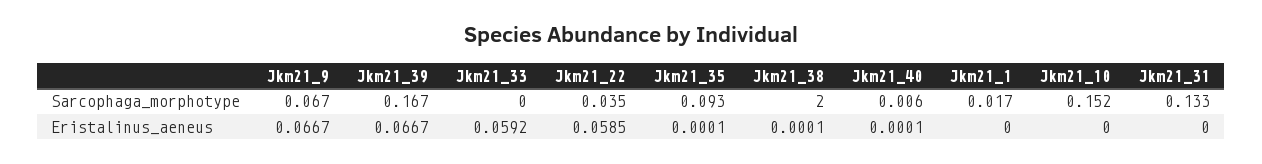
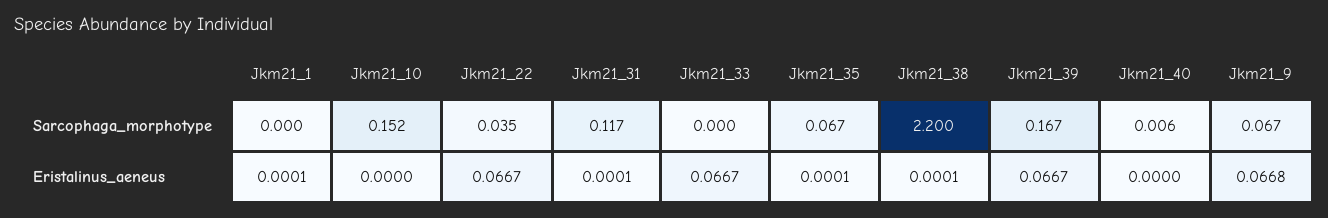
  {
    "Jkm21_9": {
      "Sarcophaga_morphotype": 0.067,
-     "Eristalinus_aeneus": 0.0667
+     "Eristalinus_aeneus": 0.0668
    },
    "Jkm21_39": {
      "Sarcophaga_morphotype": 0.167,
      "Eristalinus_aeneus": 0.0667
    },
    "Jkm21_33": {
      "Sarcophaga_morphotype": 0,
-     "Eristalinus_aeneus": 0.0592
+     "Eristalinus_aeneus": 0.0667
    },
    "Jkm21_22": {
      "Sarcophaga_morphotype": 0.035,
-     "Eristalinus_aeneus": 0.0585
+     "Eristalinus_aeneus": 0.0667
    },
    "Jkm21_35": {
-     "Sarcophaga_morphotype": 0.093,
+     "Sarcophaga_morphotype": 0.067,
      "Eristalinus_aeneus": 0.0001
    },
    "Jkm21_38": {
-     "Sarcophaga_morphotype": 2,
+     "Sarcophaga_morphotype": 2.2,
      "Eristalinus_aeneus": 0.0001
    },
    "Jkm21_40": {
      "Sarcophaga_morphotype": 0.006,
-     "Eristalinus_aeneus": 0.0001
+     "Eristalinus_aeneus": 0
    },
    "Jkm21_1": {
-     "Sarcophaga_morphotype": 0.017,
+     "Sarcophaga_morphotype": 0,
-     "Eristalinus_aeneus": 0
+     "Eristalinus_aeneus": 0.0001
    },
    "Jkm21_10": {
      "Sarcophaga_morphotype": 0.152,
      "Eristalinus_aeneus": 0
    },
    "Jkm21_31": {
-     "Sarcophaga_morphotype": 0.133,
+     "Sarcophaga_morphotype": 0.117,
-     "Eristalinus_aeneus": 0
+     "Eristalinus_aeneus": 0.0001
    }
  }

